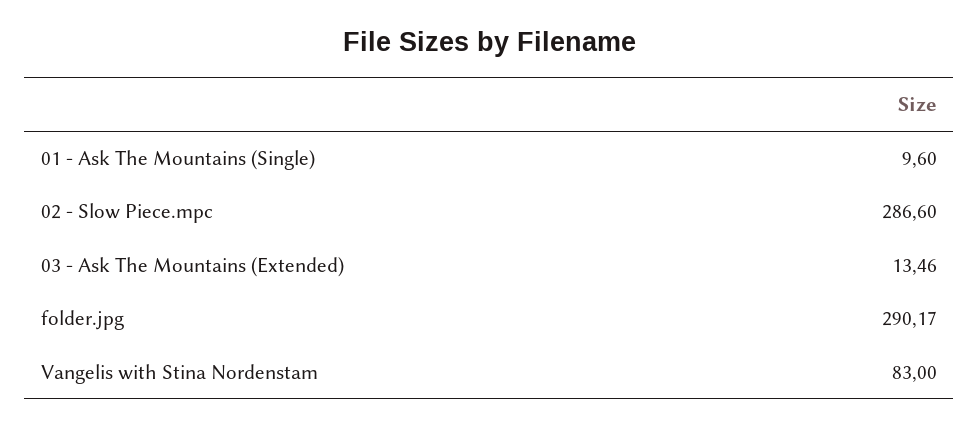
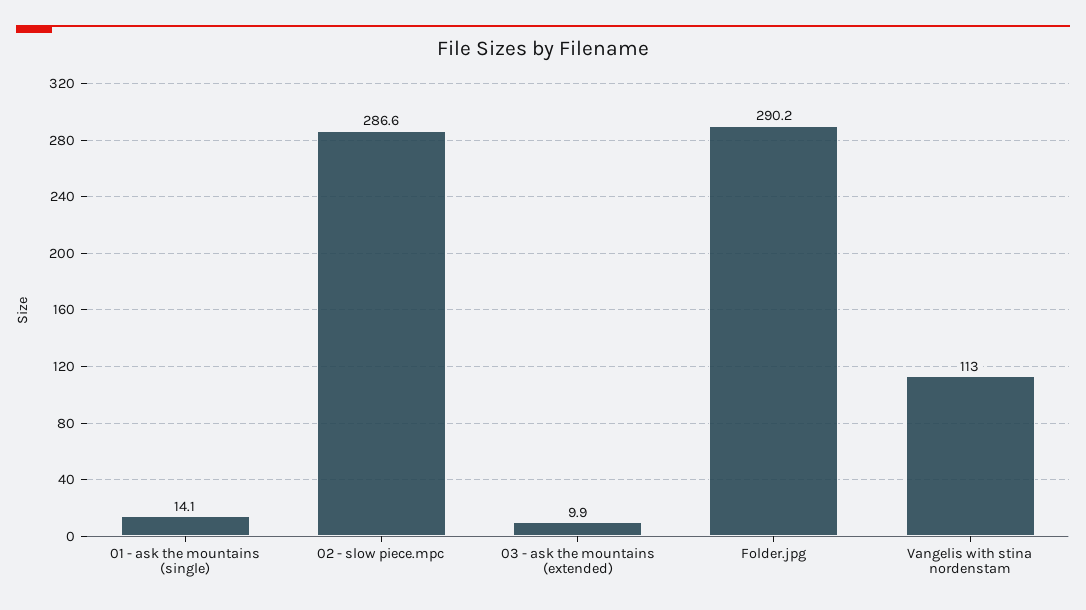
  {
-   "01 - Ask The Mountains (Single)": 9.6,
+   "01 - Ask The Mountains (Single)": 14.1,
    "02 - Slow Piece.mpc": 286.6,
-   "03 - Ask The Mountains (Extended)": 13.46,
+   "03 - Ask The Mountains (Extended)": 9.9,
    "folder.jpg": 290.17,
-   "Vangelis with Stina Nordenstam": 83
+   "Vangelis with Stina Nordenstam": 113
  }

